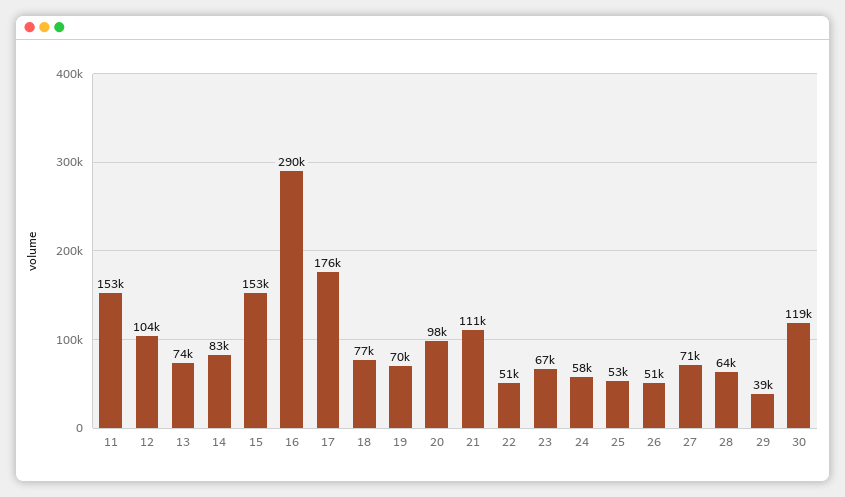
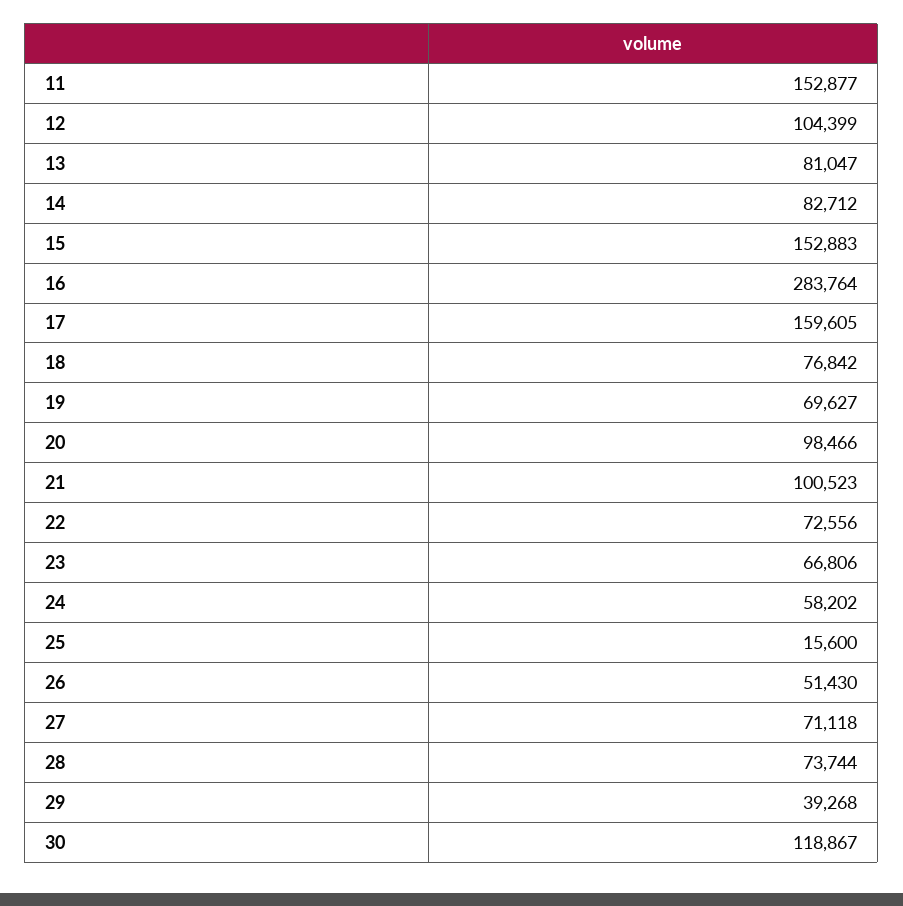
  {
    "11": 152877,
    "12": 104399,
-   "13": 74000,
+   "13": 81047,
    "14": 82712,
    "15": 152883,
-   "16": 290000,
+   "16": 283764,
-   "17": 176000,
+   "17": 159605,
    "18": 76842,
    "19": 69627,
    "20": 98466,
-   "21": 111000,
+   "21": 100523,
-   "22": 51000,
+   "22": 72556,
    "23": 66806,
    "24": 58202,
-   "25": 53000,
+   "25": 15600,
    "26": 51430,
    "27": 71118,
-   "28": 64000,
+   "28": 73744,
    "29": 39268,
    "30": 118867
  }

